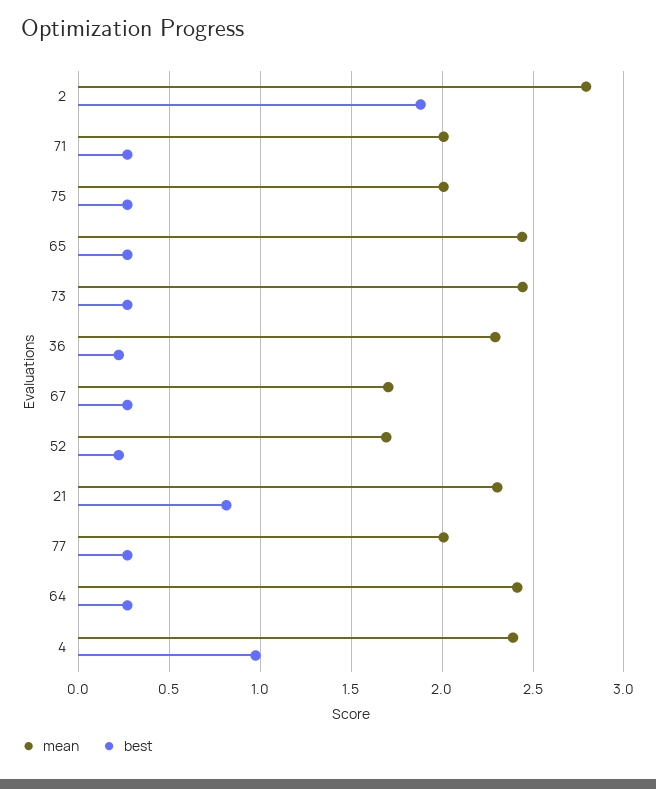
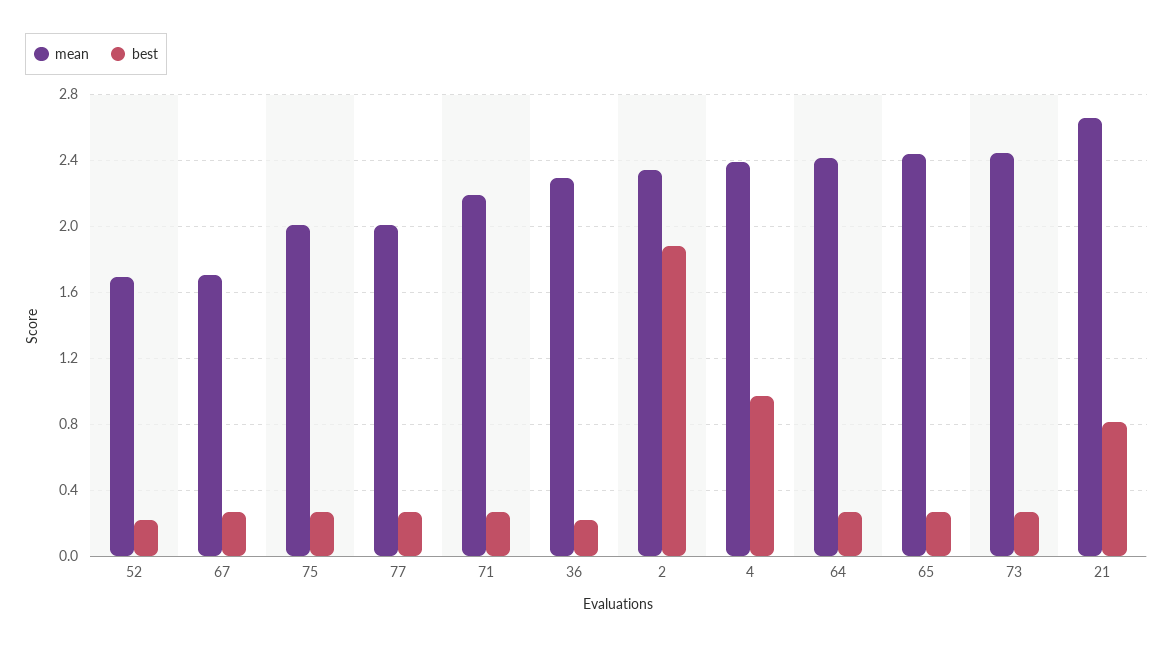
  {
    "mean": {
-     "2": 2.8,
+     "2": 2.35,
-     "71": 2,
+     "71": 2.2,
      "75": 2,
      "65": 2.45,
      "73": 2.45,
      "36": 2.3,
      "67": 1.7,
      "52": 1.7,
-     "21": 2.3,
+     "21": 2.65,
      "77": 2,
      "64": 2.4,
      "4": 2.4
    },
    "best": {
      "2": 1.9,
      "71": 0.25,
      "75": 0.25,
      "65": 0.25,
      "73": 0.25,
      "36": 0.2,
      "67": 0.25,
      "52": 0.2,
      "21": 0.8,
      "77": 0.25,
      "64": 0.25,
      "4": 1
    }
  }

